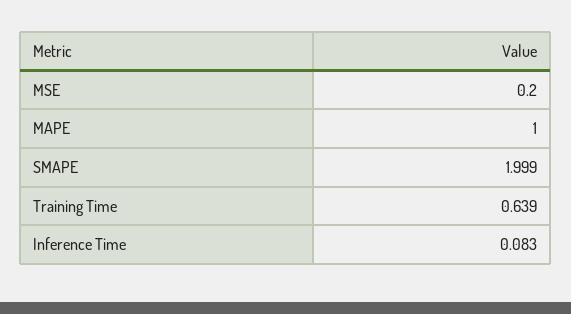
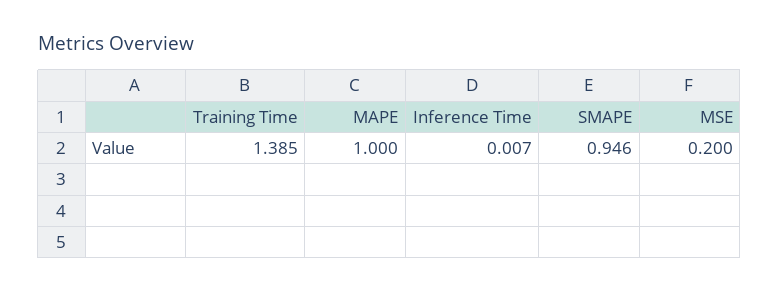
  {
    "MSE": 0.2,
    "MAPE": 1,
-   "SMAPE": 1.999,
+   "SMAPE": 0.946,
-   "Training Time": 0.639,
+   "Training Time": 1.385,
-   "Inference Time": 0.083
+   "Inference Time": 0.007
  }

